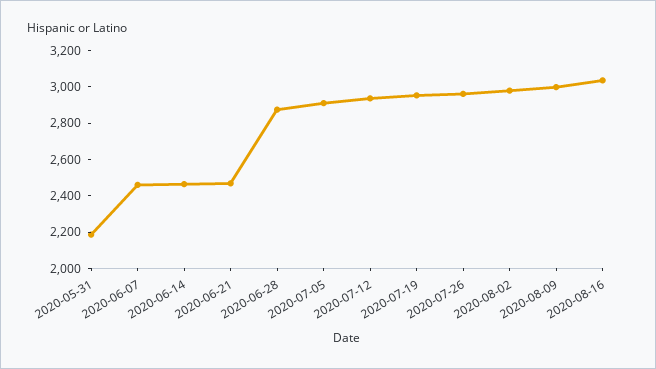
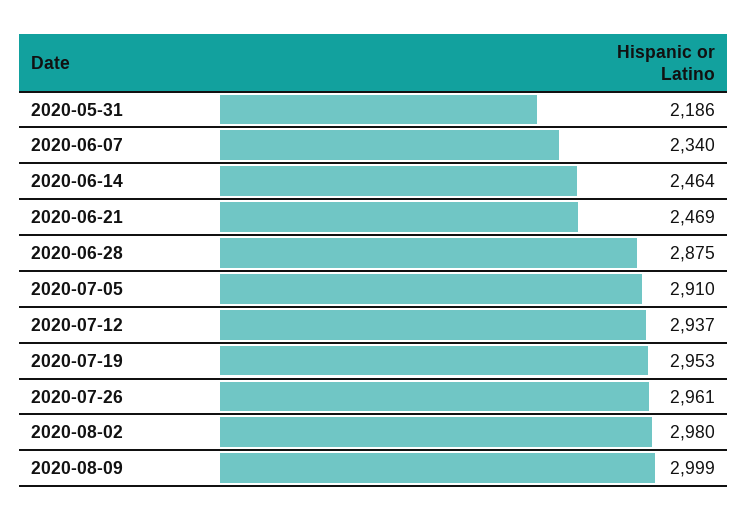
  {
    "2020-05-31": 2186,
-   "2020-06-07": 2450,
+   "2020-06-07": 2340,
    "2020-06-14": 2464,
    "2020-06-21": 2469,
    "2020-06-28": 2875,
    "2020-07-05": 2910,
    "2020-07-12": 2937,
    "2020-07-19": 2953,
    "2020-07-26": 2961,
    "2020-08-02": 2980,
-   "2020-08-09": 2999,
+   "2020-08-09": 2999
-   "2020-08-16": 3050
  }

